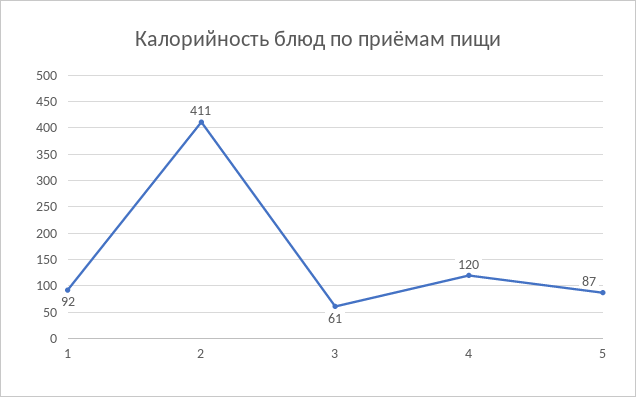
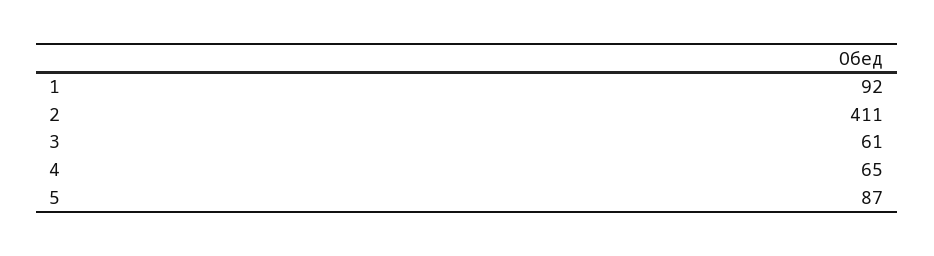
  {
    "1": 92,
    "2": 411,
    "3": 61,
-   "4": 120,
+   "4": 65,
    "5": 87
  }

